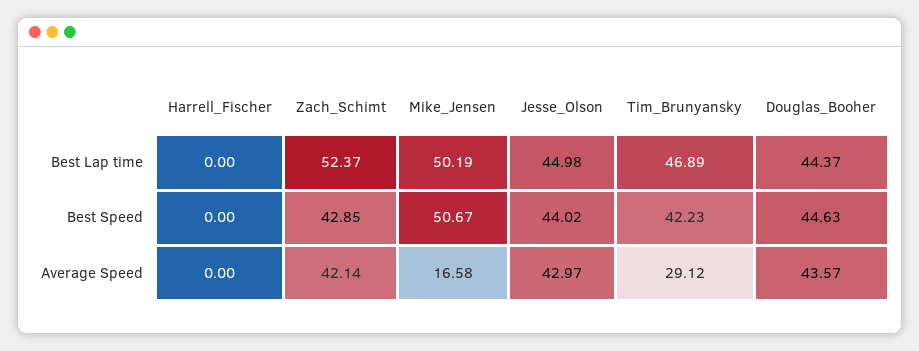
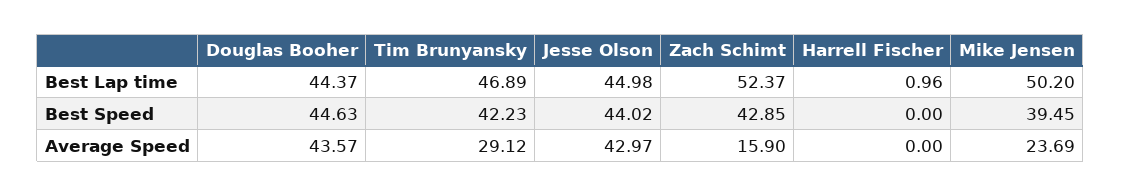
  {
    "Harrell_Fischer": {
-     "Best Lap time": 0,
+     "Best Lap time": 0.96,
      "Best Speed": 0,
      "Average Speed": 0
    },
    "Zach_Schimt": {
      "Best Lap time": 52.37,
      "Best Speed": 42.85,
-     "Average Speed": 42.14
+     "Average Speed": 15.9
    },
    "Mike_Jensen": {
-     "Best Lap time": 50.19,
+     "Best Lap time": 50.2,
-     "Best Speed": 50.67,
+     "Best Speed": 39.45,
-     "Average Speed": 16.58
+     "Average Speed": 23.69
    },
    "Jesse_Olson": {
      "Best Lap time": 44.98,
      "Best Speed": 44.02,
      "Average Speed": 42.97
    },
    "Tim_Brunyansky": {
      "Best Lap time": 46.89,
      "Best Speed": 42.23,
      "Average Speed": 29.12
    },
    "Douglas_Booher": {
      "Best Lap time": 44.37,
      "Best Speed": 44.63,
      "Average Speed": 43.57
    }
  }

